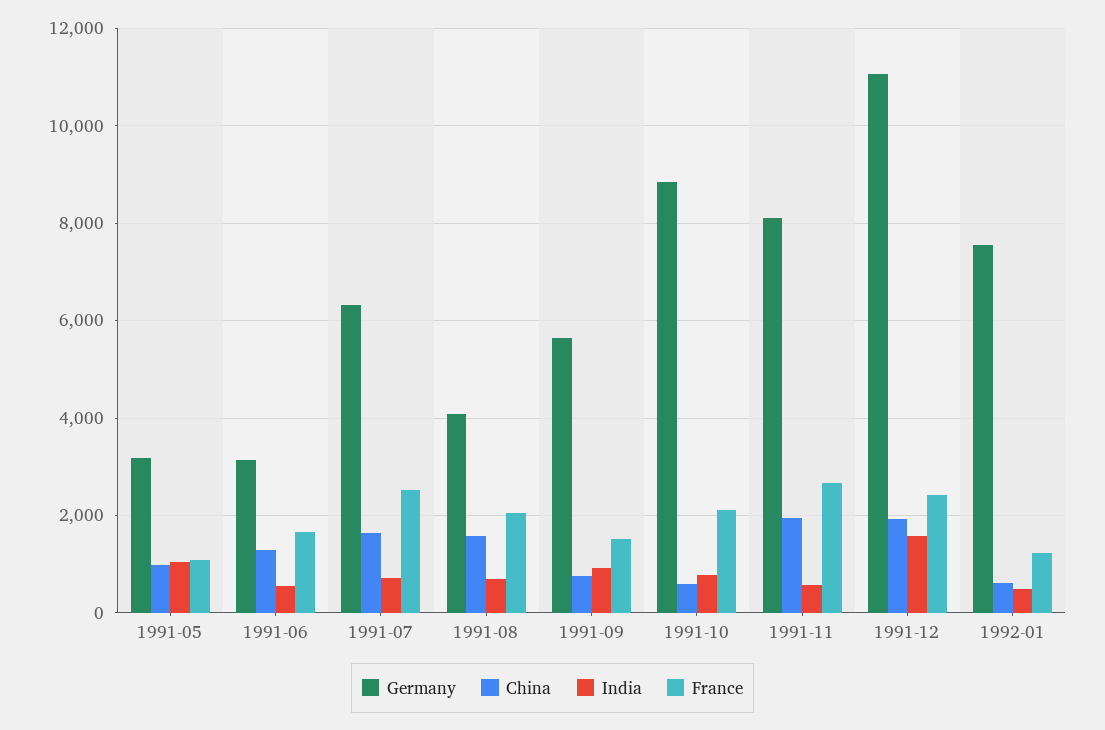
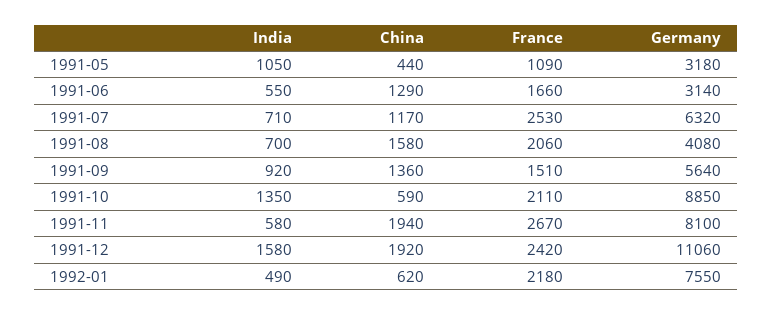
  {
    "Germany": {
      "1991-05": 3180,
      "1991-06": 3140,
      "1991-07": 6320,
      "1991-08": 4080,
      "1991-09": 5640,
      "1991-10": 8850,
      "1991-11": 8100,
      "1991-12": 11060,
      "1992-01": 7550
    },
    "China": {
-     "1991-05": 1000,
+     "1991-05": 440,
      "1991-06": 1290,
-     "1991-07": 1600,
+     "1991-07": 1170,
      "1991-08": 1580,
-     "1991-09": 800,
+     "1991-09": 1360,
      "1991-10": 590,
      "1991-11": 1940,
      "1991-12": 1920,
      "1992-01": 620
    },
    "India": {
      "1991-05": 1050,
      "1991-06": 550,
      "1991-07": 710,
      "1991-08": 700,
      "1991-09": 920,
-     "1991-10": 800,
+     "1991-10": 1350,
      "1991-11": 580,
      "1991-12": 1580,
      "1992-01": 490
    },
    "France": {
      "1991-05": 1090,
      "1991-06": 1660,
      "1991-07": 2530,
      "1991-08": 2060,
      "1991-09": 1510,
      "1991-10": 2110,
      "1991-11": 2670,
      "1991-12": 2420,
-     "1992-01": 1200
+     "1992-01": 2180
    }
  }

